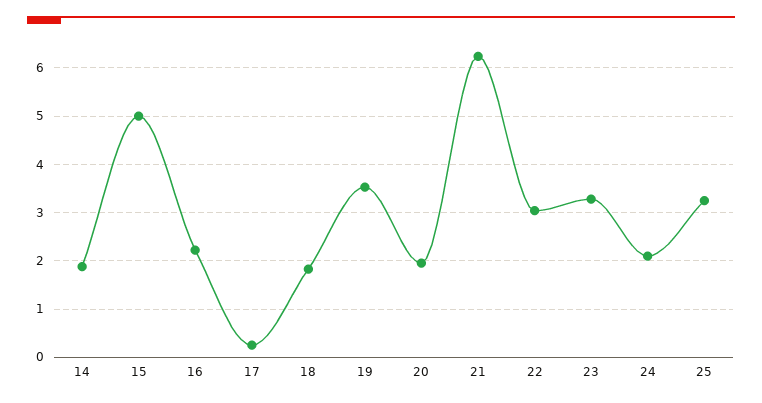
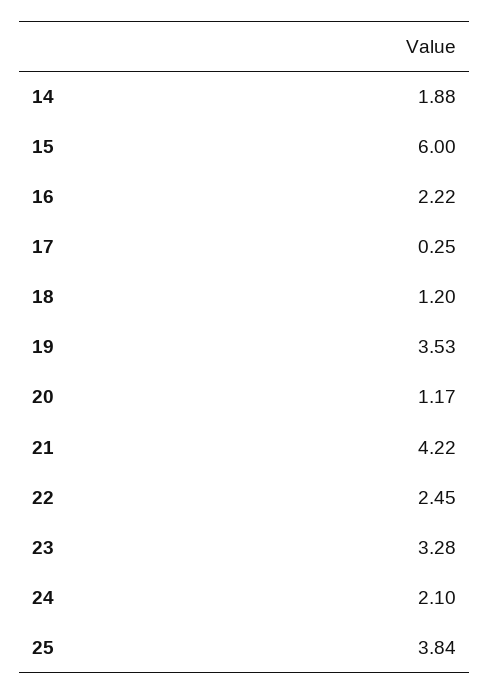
  {
    "14": 1.88,
-   "15": 5,
+   "15": 6,
    "16": 2.22,
    "17": 0.25,
-   "18": 1.8,
+   "18": 1.2,
    "19": 3.53,
-   "20": 2,
+   "20": 1.17,
-   "21": 6.2,
+   "21": 4.22,
-   "22": 3,
+   "22": 2.45,
    "23": 3.28,
    "24": 2.1,
-   "25": 3.2
+   "25": 3.84
  }

